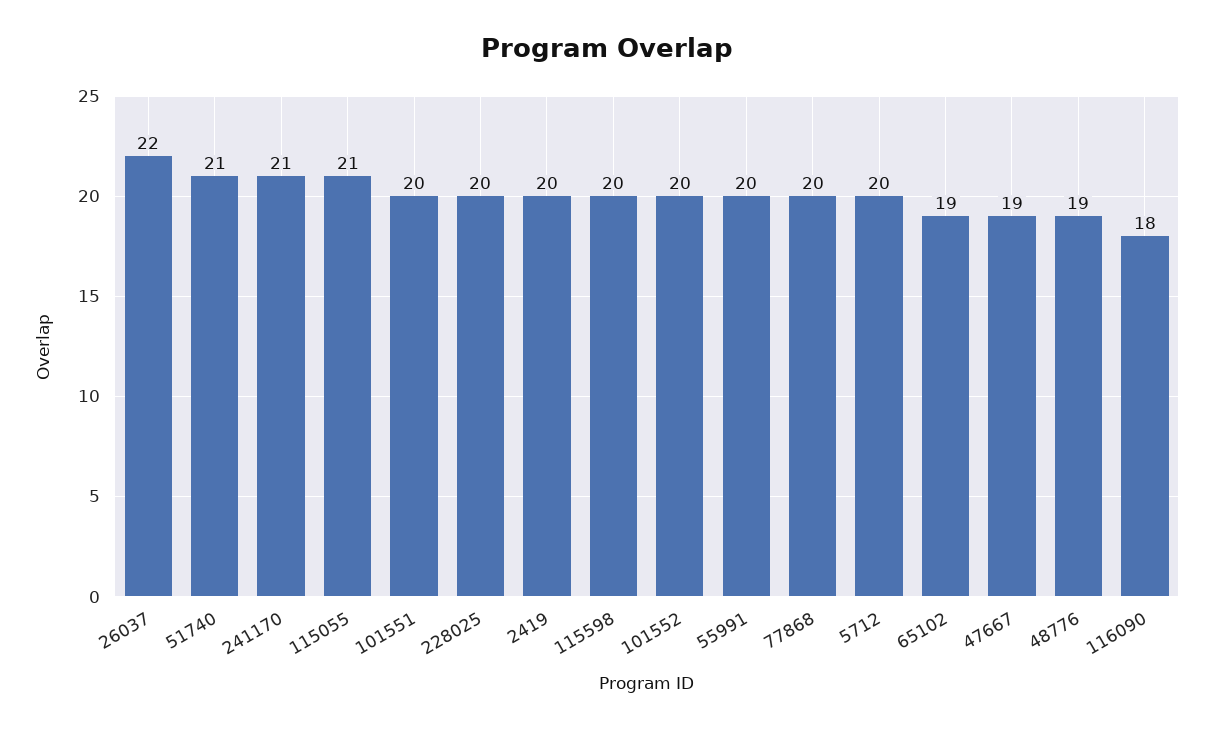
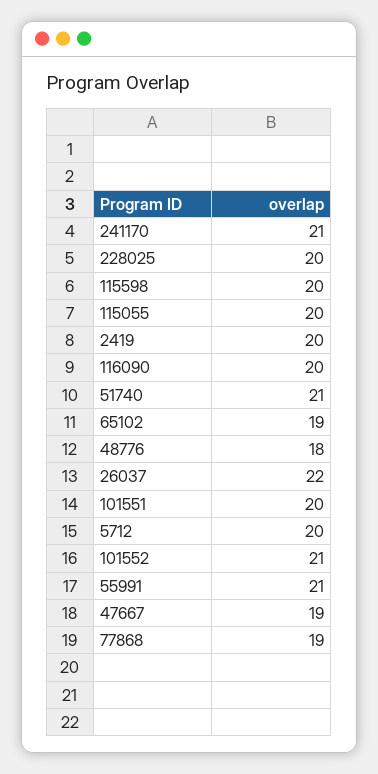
  {
    "26037": 22,
    "51740": 21,
    "241170": 21,
-   "115055": 21,
+   "115055": 20,
    "101551": 20,
    "228025": 20,
    "2419": 20,
    "115598": 20,
-   "101552": 20,
+   "101552": 21,
-   "55991": 20,
+   "55991": 21,
-   "77868": 20,
+   "77868": 19,
    "5712": 20,
    "65102": 19,
    "47667": 19,
-   "48776": 19,
+   "48776": 18,
-   "116090": 18
+   "116090": 20
  }

